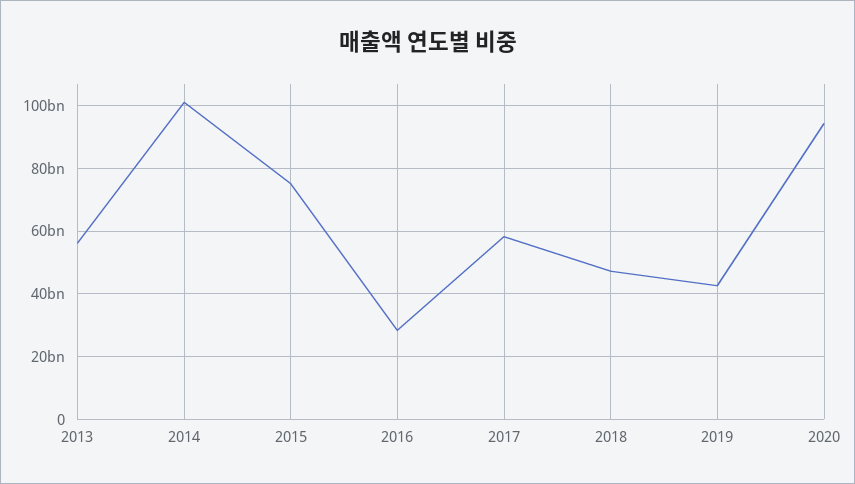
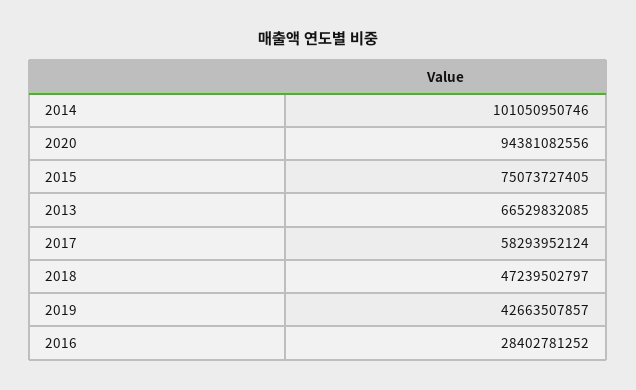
  {
-   "2013": 56000000000,
+   "2013": 66529832085,
    "2014": 101050950746,
    "2015": 75073727405,
    "2016": 28402781252,
    "2017": 58293952124,
    "2018": 47239502797,
    "2019": 42663507857,
    "2020": 94381082556
  }

